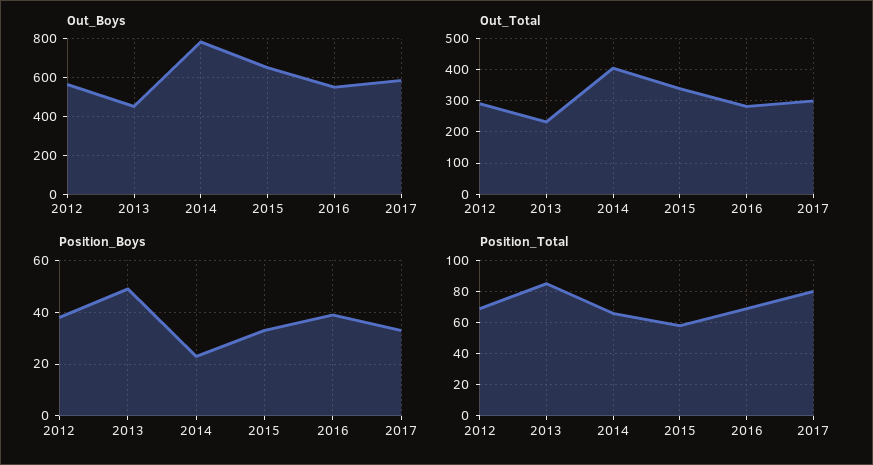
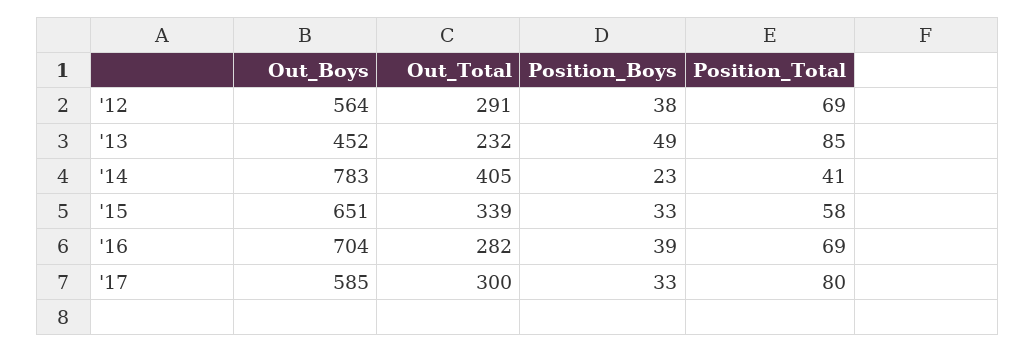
  {
    "Out_Boys": {
      "2012": 564,
      "2013": 452,
      "2014": 783,
      "2015": 651,
-     "2016": 550,
+     "2016": 704,
      "2017": 585
    },
    "Out_Total": {
      "2012": 291,
      "2013": 232,
      "2014": 405,
      "2015": 339,
      "2016": 282,
      "2017": 300
    },
    "Position_Boys": {
      "2012": 38,
      "2013": 49,
      "2014": 23,
      "2015": 33,
      "2016": 39,
      "2017": 33
    },
    "Position_Total": {
      "2012": 69,
      "2013": 85,
-     "2014": 65,
+     "2014": 41,
      "2015": 58,
      "2016": 69,
      "2017": 80
    }
  }

